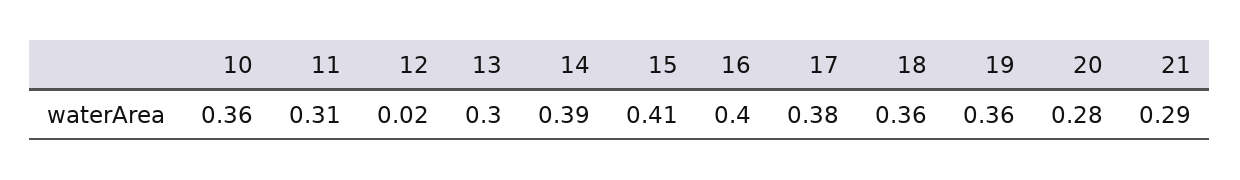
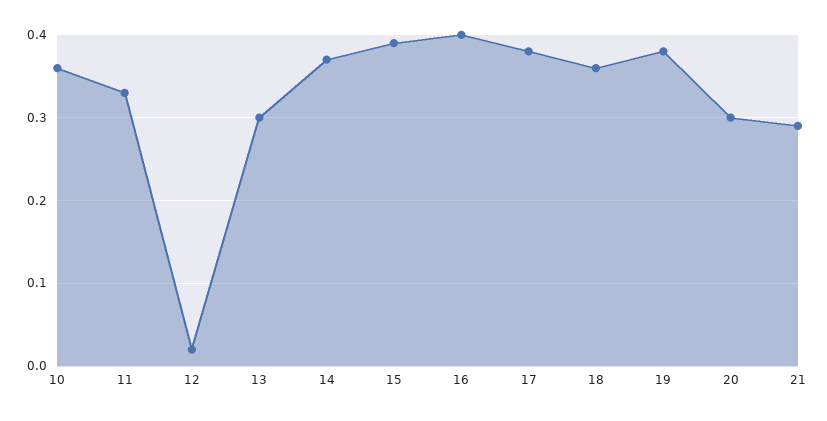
  {
    "10": 0.36,
-   "11": 0.31,
+   "11": 0.33,
    "12": 0.02,
    "13": 0.3,
-   "14": 0.39,
+   "14": 0.37,
-   "15": 0.41,
+   "15": 0.39,
    "16": 0.4,
    "17": 0.38,
    "18": 0.36,
-   "19": 0.36,
+   "19": 0.38,
-   "20": 0.28,
+   "20": 0.3,
    "21": 0.29
  }

